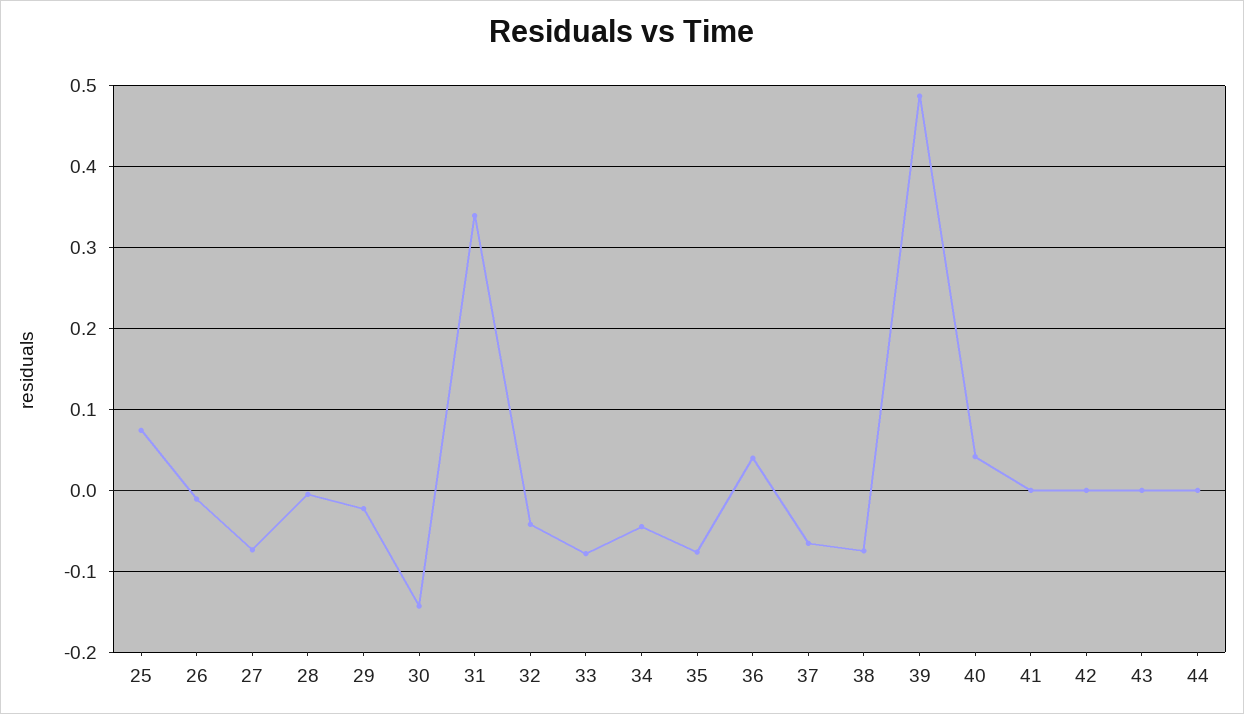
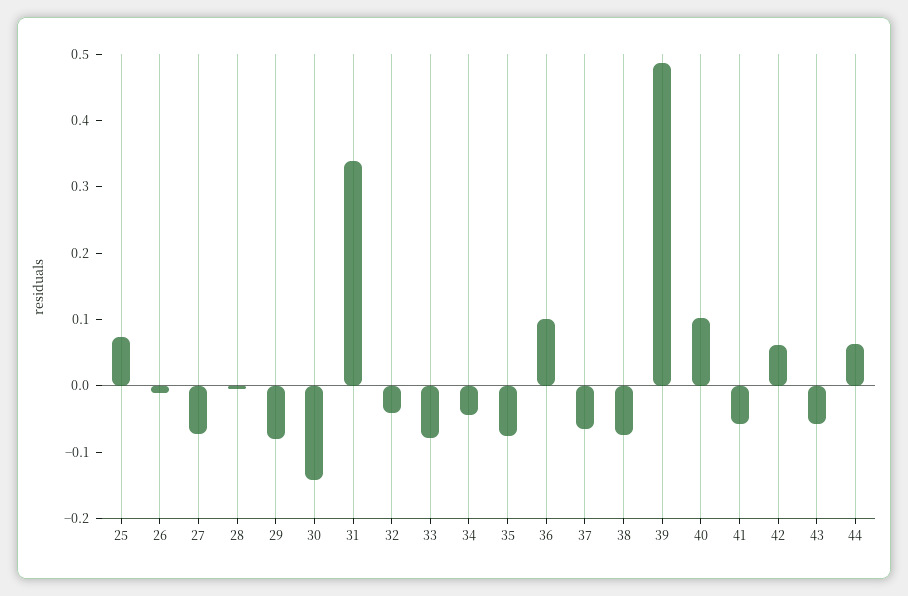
  {
    "25": 0.07,
    "26": -0.01,
    "27": -0.07,
    "28": 0,
-   "29": -0.02,
+   "29": -0.08,
    "30": -0.14,
    "31": 0.34,
    "32": -0.04,
    "33": -0.08,
    "34": -0.04,
    "35": -0.08,
-   "36": 0.04,
+   "36": 0.1,
    "37": -0.07,
    "38": -0.07,
    "39": 0.49,
-   "40": 0.04,
+   "40": 0.1,
-   "41": 0,
+   "41": -0.06,
-   "42": 0,
+   "42": 0.06,
-   "43": 0,
+   "43": -0.06,
-   "44": 0
+   "44": 0.06
  }

